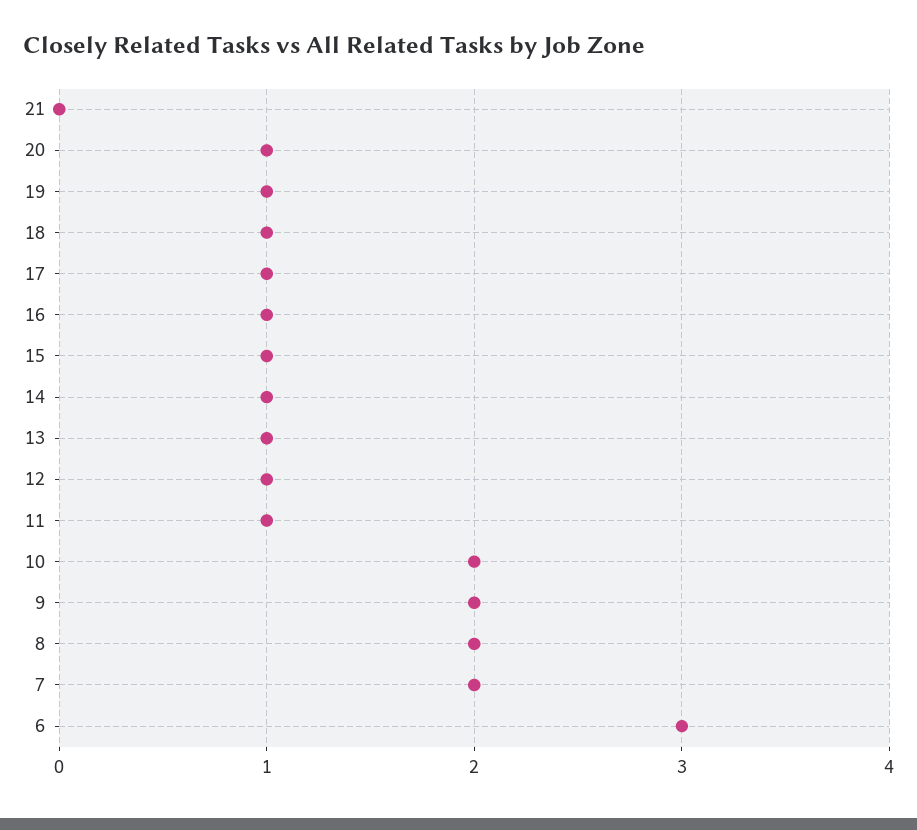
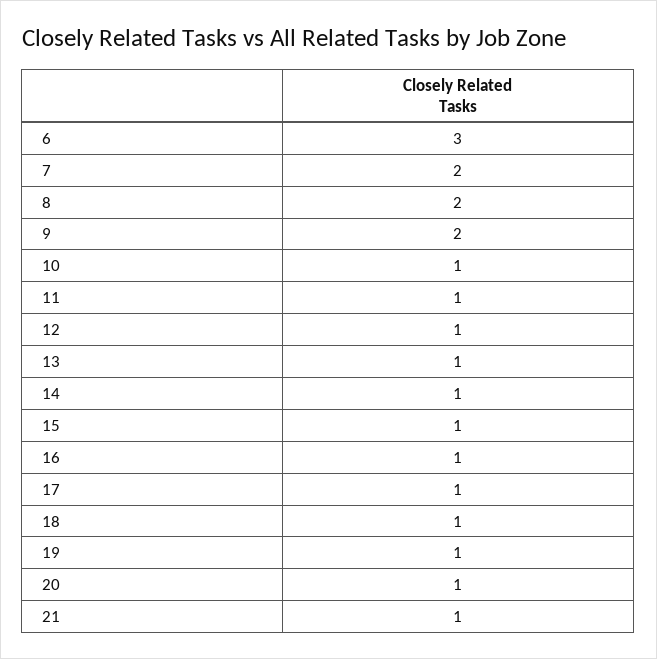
  {
-   "21": 0,
+   "21": 1,
    "20": 1,
    "19": 1,
    "18": 1,
    "17": 1,
    "16": 1,
    "15": 1,
    "14": 1,
    "13": 1,
    "12": 1,
    "11": 1,
-   "10": 2,
+   "10": 1,
    "9": 2,
    "8": 2,
    "7": 2,
    "6": 3
  }

